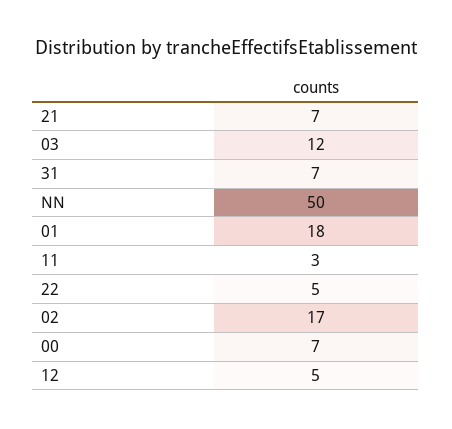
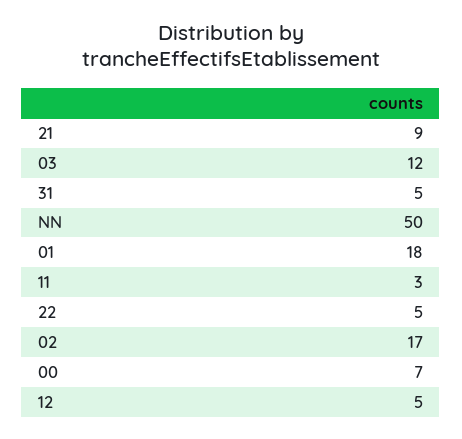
  {
-   "21": 7,
+   "21": 9,
    "03": 12,
-   "31": 7,
+   "31": 5,
    "NN": 50,
    "01": 18,
    "11": 3,
    "22": 5,
    "02": 17,
    "00": 7,
    "12": 5
  }

